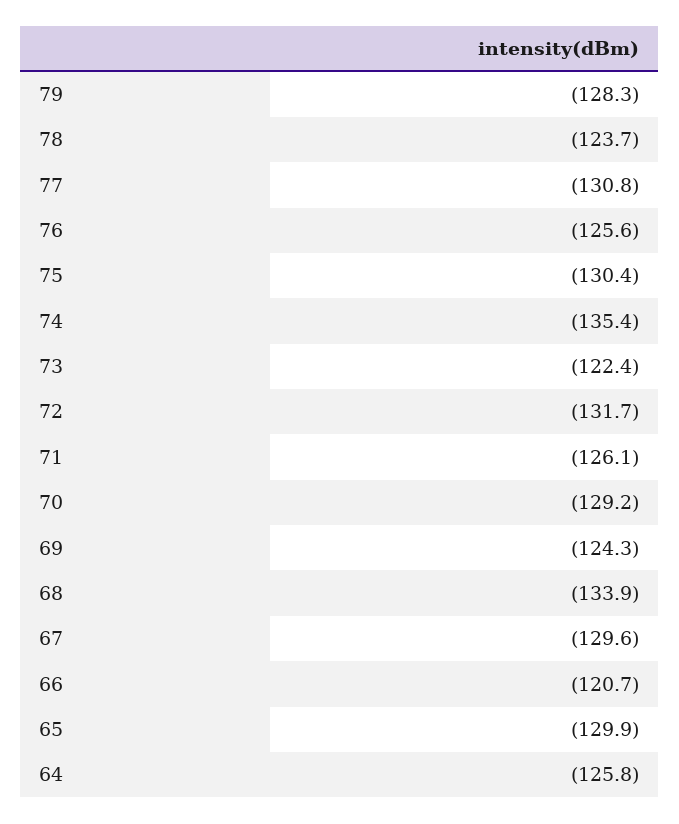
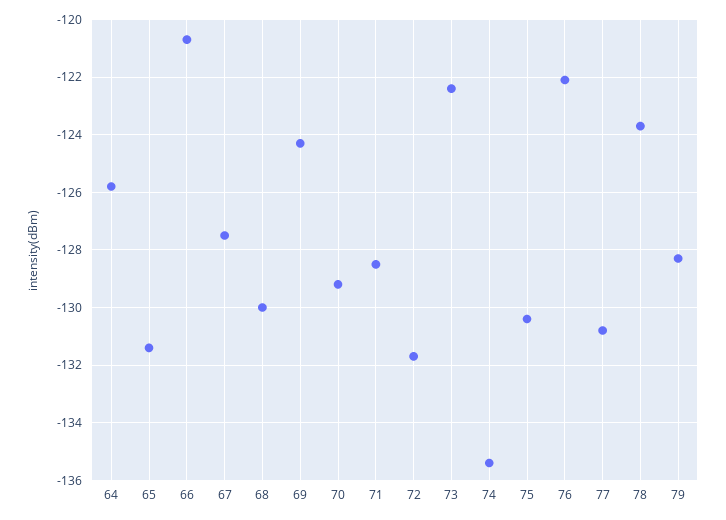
  {
    "79": -128.3,
    "78": -123.7,
    "77": -130.8,
-   "76": -125.6,
+   "76": -122,
    "75": -130.4,
    "74": -135.4,
    "73": -122.4,
    "72": -131.7,
-   "71": -126.1,
+   "71": -128.5,
    "70": -129.2,
    "69": -124.3,
-   "68": -133.9,
+   "68": -130,
-   "67": -129.6,
+   "67": -127.5,
    "66": -120.7,
-   "65": -129.9,
+   "65": -131.5,
    "64": -125.8
  }

